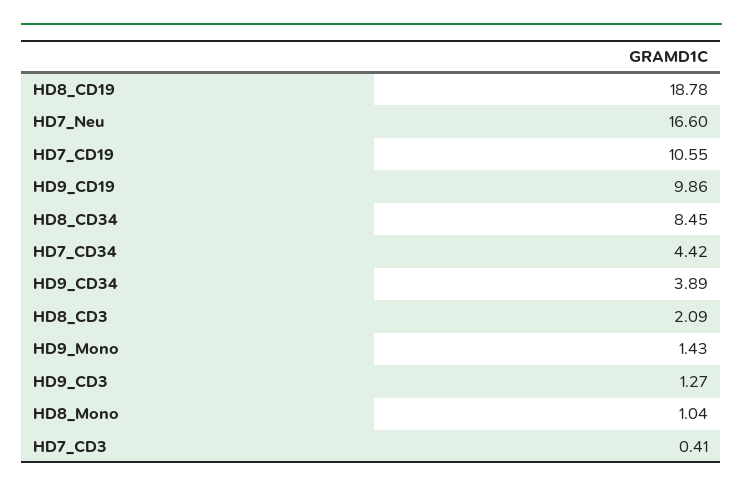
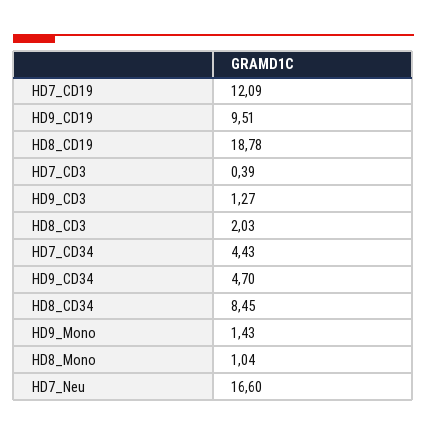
  {
    "HD8_CD19": 18.78,
    "HD7_Neu": 16.6,
-   "HD7_CD19": 10.55,
+   "HD7_CD19": 12.09,
-   "HD9_CD19": 9.86,
+   "HD9_CD19": 9.51,
    "HD8_CD34": 8.45,
-   "HD7_CD34": 4.42,
+   "HD7_CD34": 4.43,
-   "HD9_CD34": 3.89,
+   "HD9_CD34": 4.7,
-   "HD8_CD3": 2.09,
+   "HD8_CD3": 2.03,
    "HD9_Mono": 1.43,
    "HD9_CD3": 1.27,
    "HD8_Mono": 1.04,
-   "HD7_CD3": 0.41
+   "HD7_CD3": 0.39
  }

